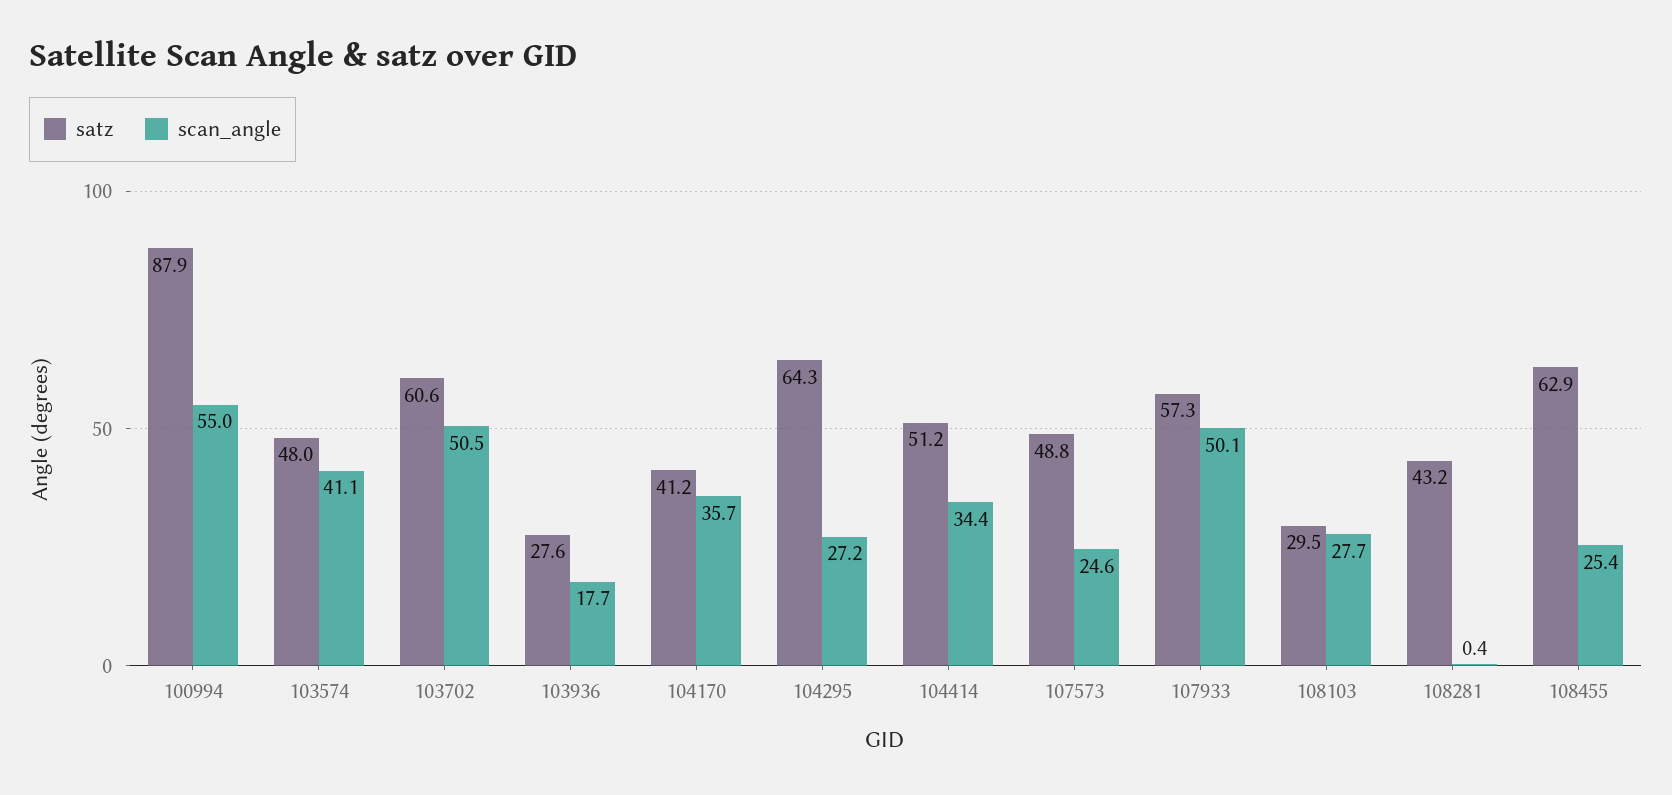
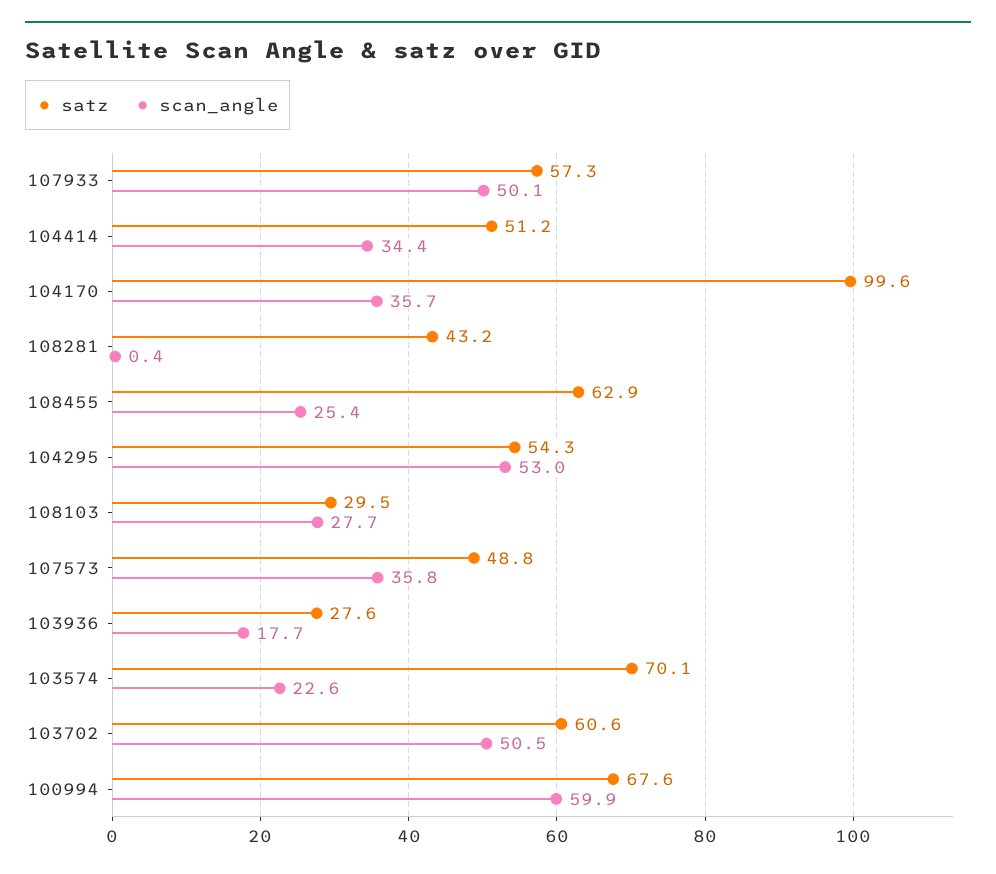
  {
    "satz": {
-     "100994": 87.9,
+     "100994": 67.6,
-     "103574": 48,
+     "103574": 70.1,
      "103702": 60.6,
      "103936": 27.6,
-     "104170": 41.2,
+     "104170": 99.6,
-     "104295": 64.3,
+     "104295": 54.3,
      "104414": 51.2,
      "107573": 48.8,
      "107933": 57.3,
      "108103": 29.5,
      "108281": 43.2,
      "108455": 62.9
    },
    "scan_angle": {
-     "100994": 55,
+     "100994": 59.9,
-     "103574": 41.1,
+     "103574": 22.6,
      "103702": 50.5,
      "103936": 17.7,
      "104170": 35.7,
-     "104295": 27.2,
+     "104295": 53,
      "104414": 34.4,
-     "107573": 24.6,
+     "107573": 35.8,
      "107933": 50.1,
      "108103": 27.7,
      "108281": 0.4,
      "108455": 25.4
    }
  }

